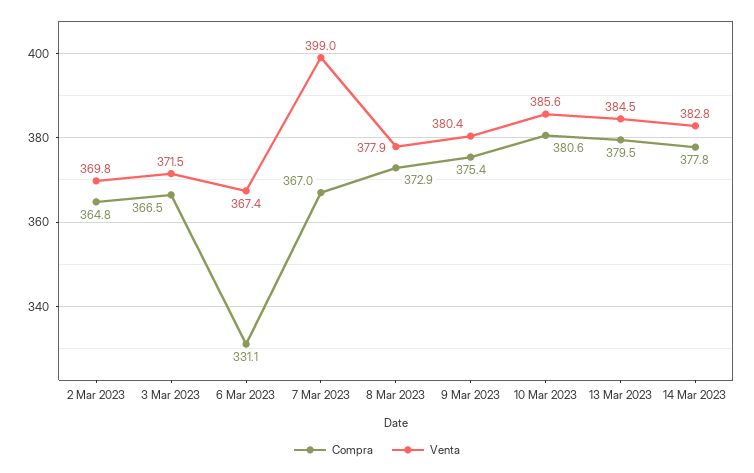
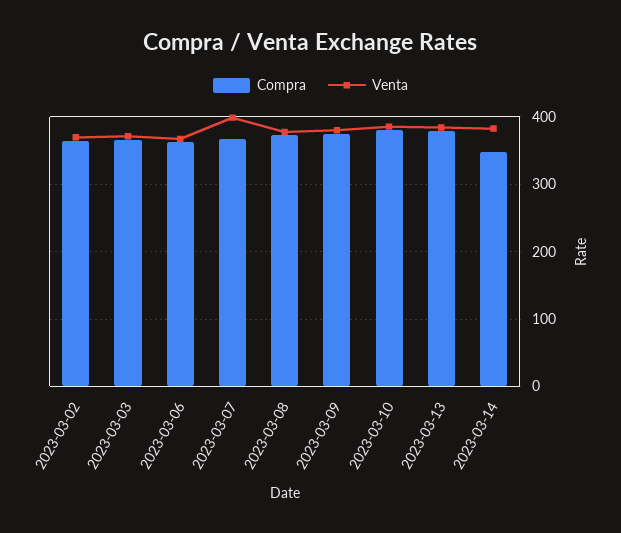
  {
    "Compra": {
      "2 Mar 2023": 364.8,
      "3 Mar 2023": 366.5,
-     "6 Mar 2023": 331.1,
+     "6 Mar 2023": 360,
      "7 Mar 2023": 367,
      "8 Mar 2023": 372.9,
      "9 Mar 2023": 375.4,
      "10 Mar 2023": 380.6,
      "13 Mar 2023": 379.5,
-     "14 Mar 2023": 377.8
+     "14 Mar 2023": 350
    },
    "Venta": {
      "2 Mar 2023": 369.8,
      "3 Mar 2023": 371.5,
      "6 Mar 2023": 367.4,
      "7 Mar 2023": 399,
      "8 Mar 2023": 377.9,
      "9 Mar 2023": 380.4,
      "10 Mar 2023": 385.6,
      "13 Mar 2023": 384.5,
      "14 Mar 2023": 382.8
    }
  }

